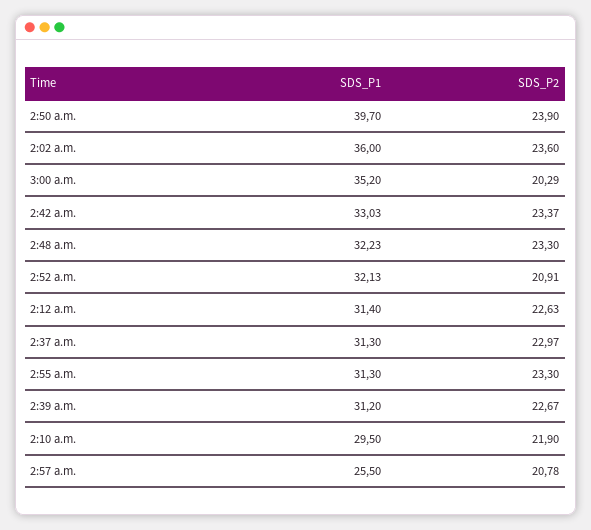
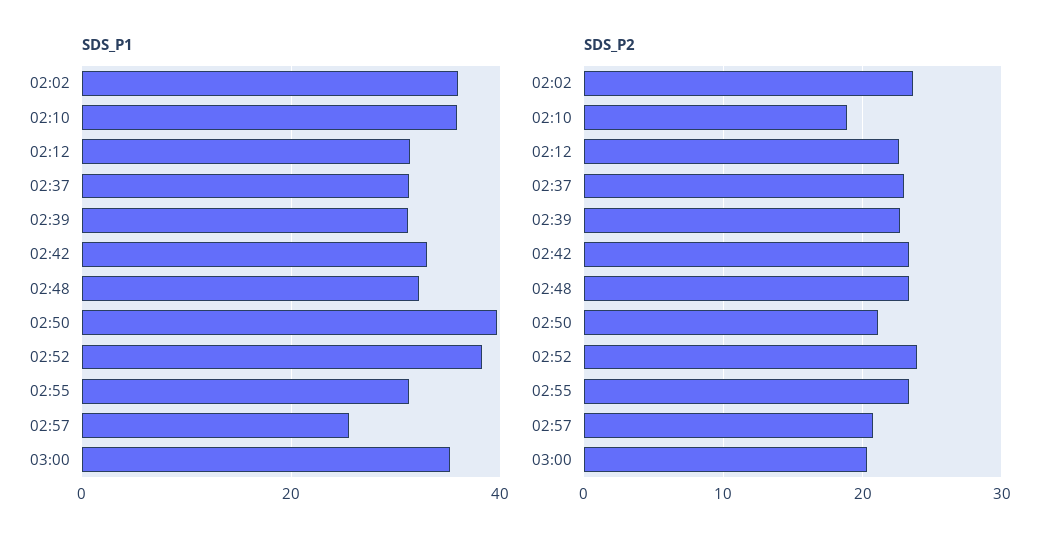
  {
    "SDS_P1": {
      "2:50 a.m.": 39.7,
      "2:02 a.m.": 36,
      "3:00 a.m.": 35.2,
      "2:42 a.m.": 33.03,
      "2:48 a.m.": 32.23,
-     "2:52 a.m.": 32.13,
+     "2:52 a.m.": 38,
      "2:12 a.m.": 31.4,
      "2:37 a.m.": 31.3,
      "2:55 a.m.": 31.3,
      "2:39 a.m.": 31.2,
-     "2:10 a.m.": 29.5,
+     "2:10 a.m.": 36,
      "2:57 a.m.": 25.5
    },
    "SDS_P2": {
-     "2:50 a.m.": 23.9,
+     "2:50 a.m.": 21,
      "2:02 a.m.": 23.6,
      "3:00 a.m.": 20.29,
      "2:42 a.m.": 23.37,
      "2:48 a.m.": 23.3,
-     "2:52 a.m.": 20.91,
+     "2:52 a.m.": 24,
      "2:12 a.m.": 22.63,
      "2:37 a.m.": 22.97,
      "2:55 a.m.": 23.3,
      "2:39 a.m.": 22.67,
-     "2:10 a.m.": 21.9,
+     "2:10 a.m.": 19,
      "2:57 a.m.": 20.78
    }
  }

